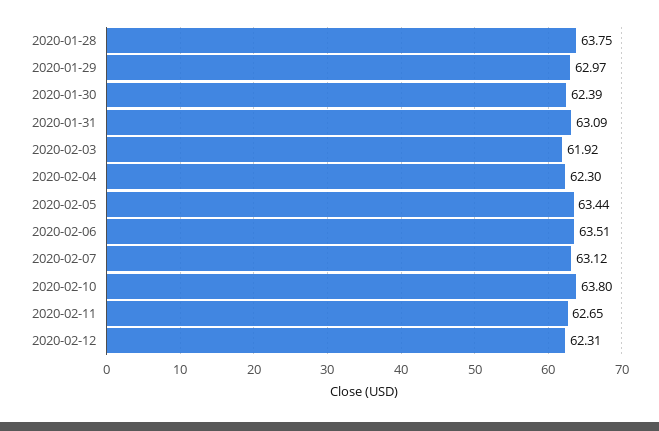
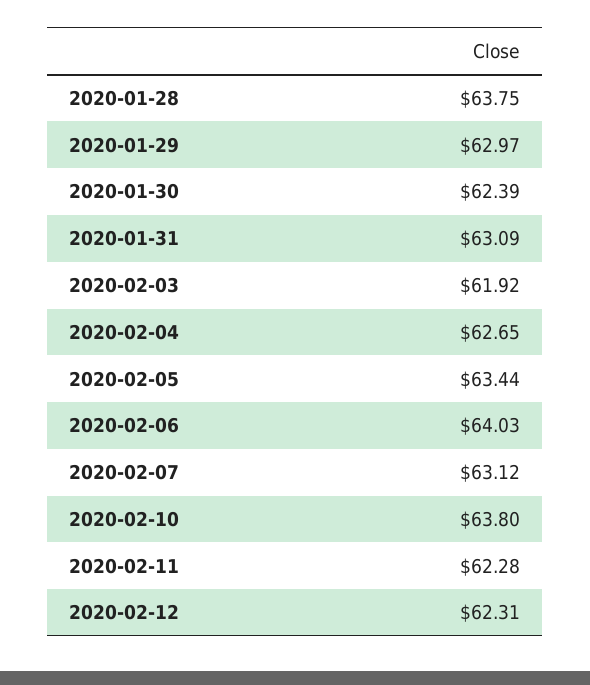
  {
    "2020-01-28": 63.75,
    "2020-01-29": 62.97,
    "2020-01-30": 62.39,
    "2020-01-31": 63.09,
    "2020-02-03": 61.92,
-   "2020-02-04": 62.3,
+   "2020-02-04": 62.65,
    "2020-02-05": 63.44,
-   "2020-02-06": 63.51,
+   "2020-02-06": 64.03,
    "2020-02-07": 63.12,
    "2020-02-10": 63.8,
-   "2020-02-11": 62.65,
+   "2020-02-11": 62.28,
    "2020-02-12": 62.31
  }

